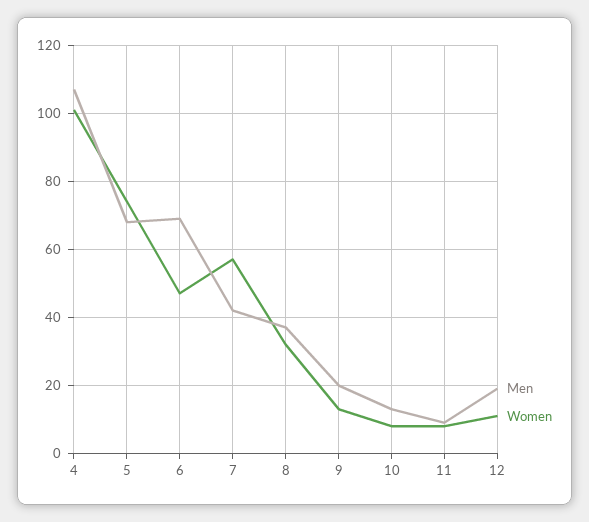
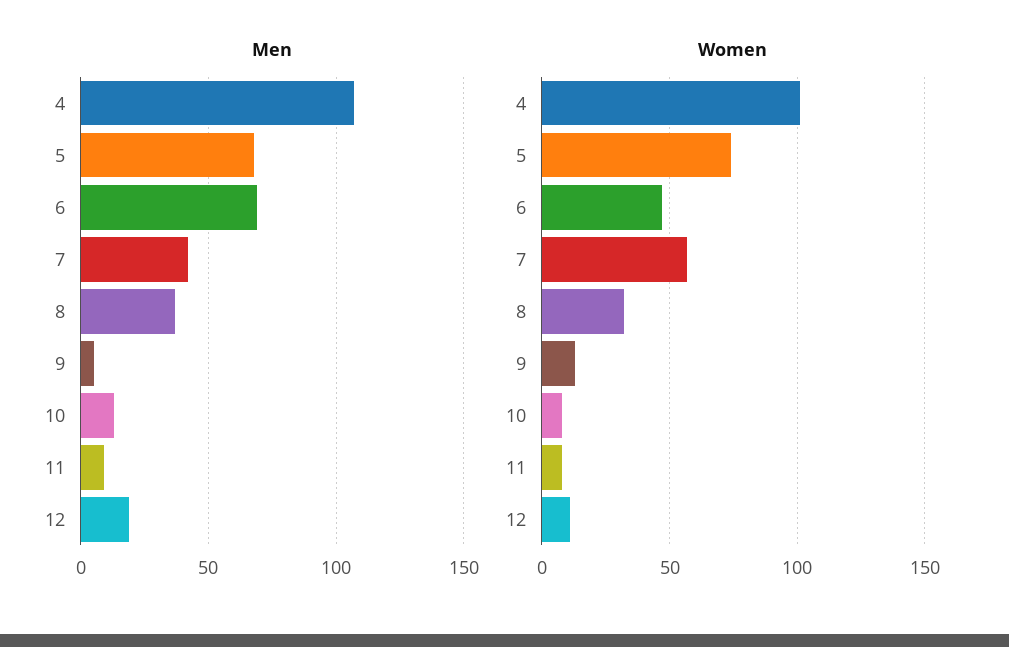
  {
    "Men": {
      "4": 105,
      "5": 70,
      "6": 70,
      "7": 40,
      "8": 35,
-     "9": 20,
+     "9": 5,
      "10": 15,
      "11": 10,
      "12": 20
    },
    "Women": {
      "4": 100,
      "5": 75,
      "6": 45,
      "7": 55,
      "8": 30,
      "9": 15,
      "10": 10,
      "11": 10,
      "12": 10
    }
  }

